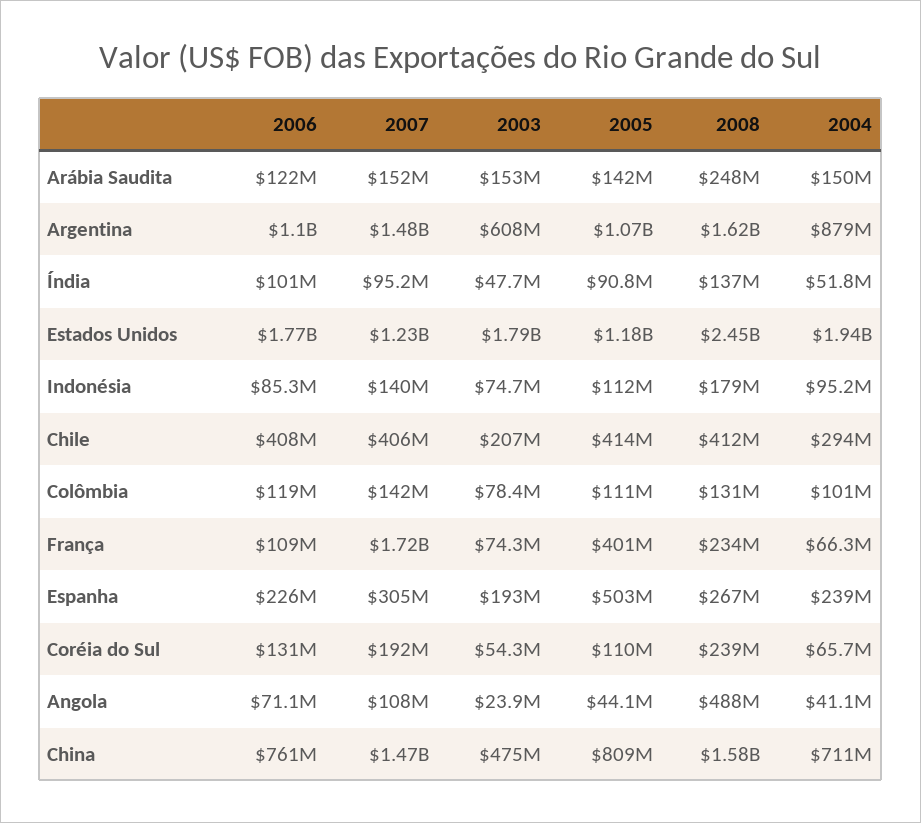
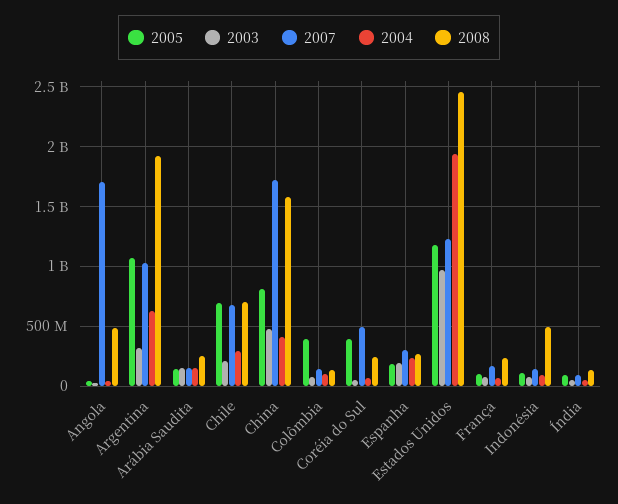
  {
-   "2006": {
-     "Arábia Saudita": 122000000,
-     "Argentina": 1100000000,
-     "Índia": 101000000,
-     "Estados Unidos": 1770000000,
-     "Indonésia": 85300000,
-     "Chile": 408000000,
-     "Colômbia": 119000000,
-     "França": 109000000,
-     "Espanha": 226000000,
-     "Coréia do Sul": 131000000,
-     "Angola": 71100000,
-     "China": 761000000
-   },
    "2007": {
      "Arábia Saudita": 152000000,
-     "Argentina": 1480000000,
+     "Argentina": 1000000000,
      "Índia": 95200000,
      "Estados Unidos": 1230000000,
      "Indonésia": 140000000,
-     "Chile": 406000000,
+     "Chile": 700000000,
      "Colômbia": 142000000,
-     "França": 1720000000,
+     "França": 200000000,
      "Espanha": 305000000,
-     "Coréia do Sul": 192000000,
+     "Coréia do Sul": 500000000,
-     "Angola": 108000000,
+     "Angola": 1700000000,
-     "China": 1470000000
+     "China": 1700000000
    },
    "2003": {
      "Arábia Saudita": 153000000,
-     "Argentina": 608000000,
+     "Argentina": 300000000,
      "Índia": 47700000,
-     "Estados Unidos": 1790000000,
+     "Estados Unidos": 1000000000,
      "Indonésia": 74700000,
      "Chile": 207000000,
      "Colômbia": 78400000,
      "França": 74300000,
      "Espanha": 193000000,
      "Coréia do Sul": 54300000,
      "Angola": 23900000,
      "China": 475000000
    },
    "2005": {
      "Arábia Saudita": 142000000,
      "Argentina": 1070000000,
      "Índia": 90800000,
      "Estados Unidos": 1180000000,
      "Indonésia": 112000000,
-     "Chile": 414000000,
+     "Chile": 700000000,
-     "Colômbia": 111000000,
+     "Colômbia": 400000000,
-     "França": 401000000,
+     "França": 100000000,
-     "Espanha": 503000000,
+     "Espanha": 200000000,
-     "Coréia do Sul": 110000000,
+     "Coréia do Sul": 400000000,
      "Angola": 44100000,
      "China": 809000000
    },
    "2008": {
      "Arábia Saudita": 248000000,
-     "Argentina": 1620000000,
+     "Argentina": 1900000000,
      "Índia": 137000000,
      "Estados Unidos": 2450000000,
-     "Indonésia": 179000000,
+     "Indonésia": 500000000,
-     "Chile": 412000000,
+     "Chile": 700000000,
      "Colômbia": 131000000,
      "França": 234000000,
      "Espanha": 267000000,
      "Coréia do Sul": 239000000,
      "Angola": 488000000,
      "China": 1580000000
    },
    "2004": {
      "Arábia Saudita": 150000000,
-     "Argentina": 879000000,
+     "Argentina": 600000000,
      "Índia": 51800000,
      "Estados Unidos": 1940000000,
      "Indonésia": 95200000,
      "Chile": 294000000,
      "Colômbia": 101000000,
      "França": 66300000,
      "Espanha": 239000000,
      "Coréia do Sul": 65700000,
      "Angola": 41100000,
-     "China": 711000000
+     "China": 400000000
    }
  }

